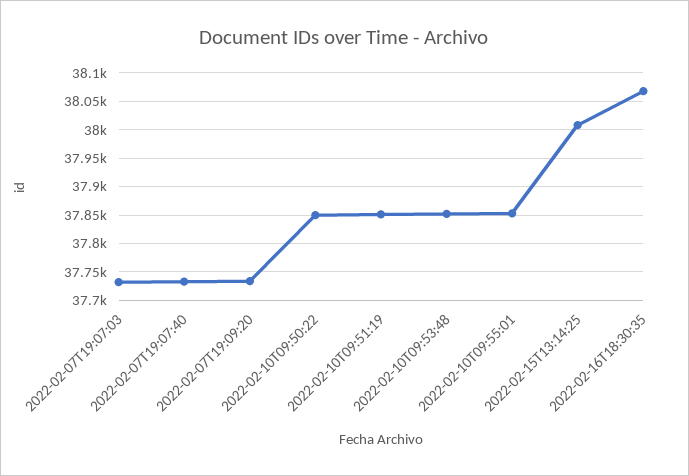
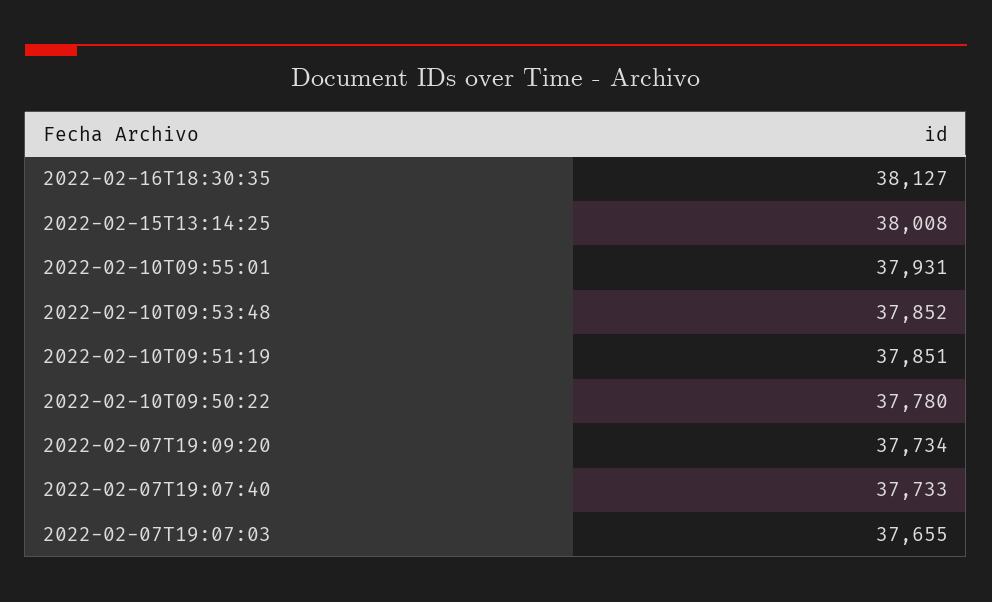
  {
-   "2022-02-07T19:07:03": 37725,
+   "2022-02-07T19:07:03": 37655,
    "2022-02-07T19:07:40": 37733,
    "2022-02-07T19:09:20": 37734,
-   "2022-02-10T09:50:22": 37850,
+   "2022-02-10T09:50:22": 37780,
    "2022-02-10T09:51:19": 37851,
    "2022-02-10T09:53:48": 37852,
-   "2022-02-10T09:55:01": 37850,
+   "2022-02-10T09:55:01": 37931,
    "2022-02-15T13:14:25": 38008,
-   "2022-02-16T18:30:35": 38075
+   "2022-02-16T18:30:35": 38127
  }

